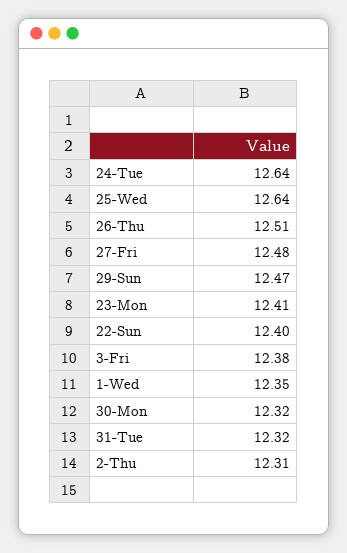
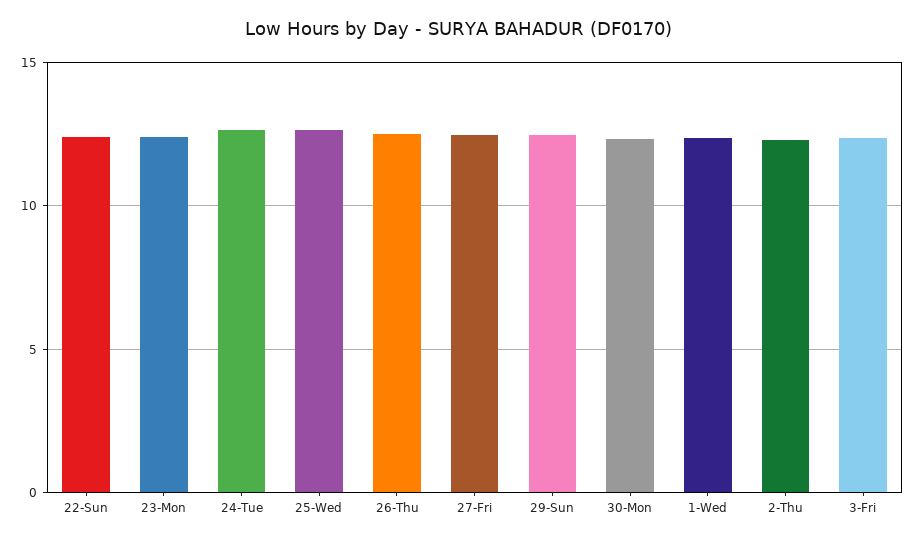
  {
    "24-Tue": 12.64,
    "25-Wed": 12.64,
    "26-Thu": 12.51,
    "27-Fri": 12.48,
    "29-Sun": 12.47,
    "23-Mon": 12.41,
    "22-Sun": 12.4,
    "3-Fri": 12.38,
    "1-Wed": 12.35,
    "30-Mon": 12.32,
-   "31-Tue": 12.32,
    "2-Thu": 12.31
  }

